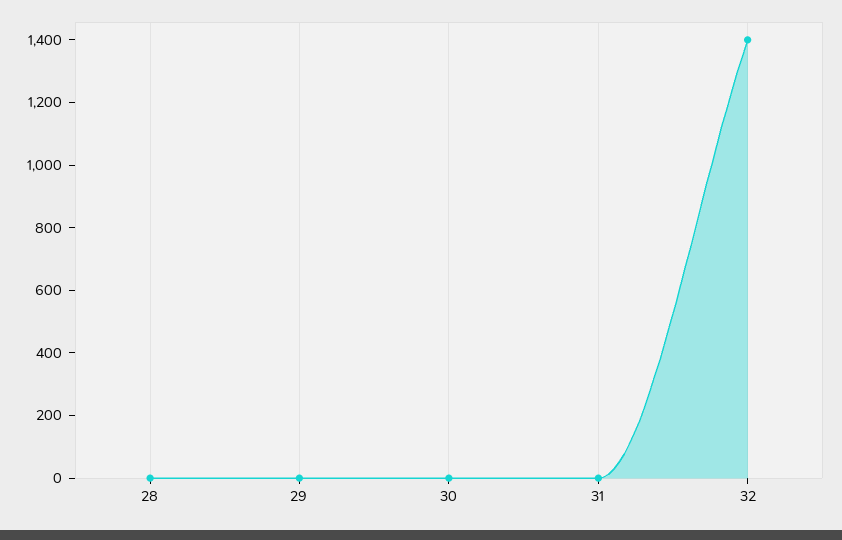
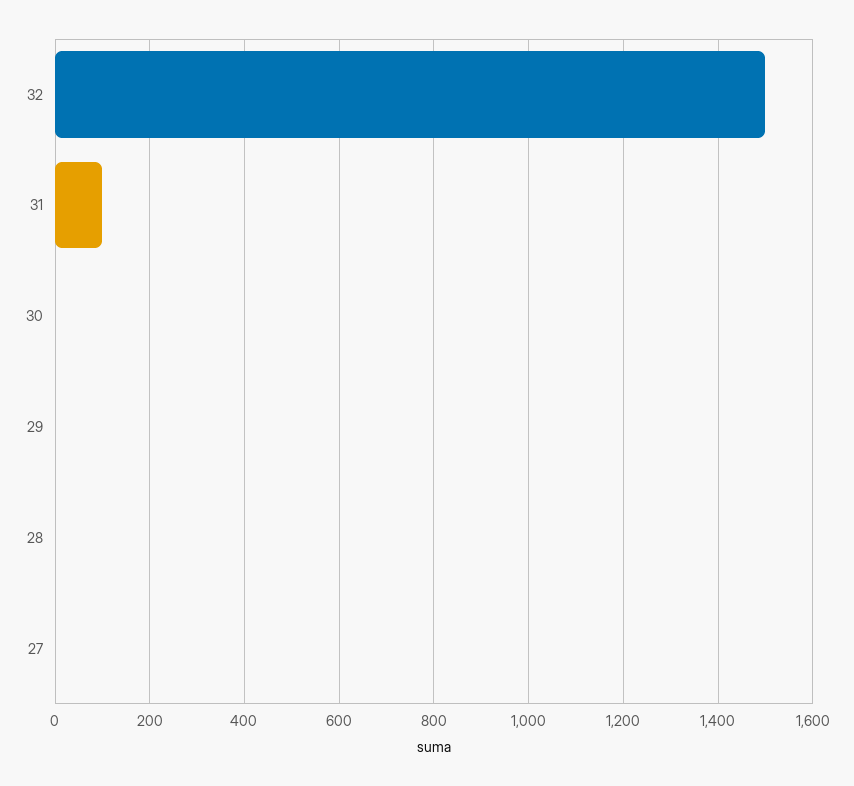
  {
    "28": 0,
    "29": 0,
    "30": 0,
-   "31": 0,
+   "31": 100,
-   "32": 1400
+   "32": 1500,
+   "27": 0
  }

